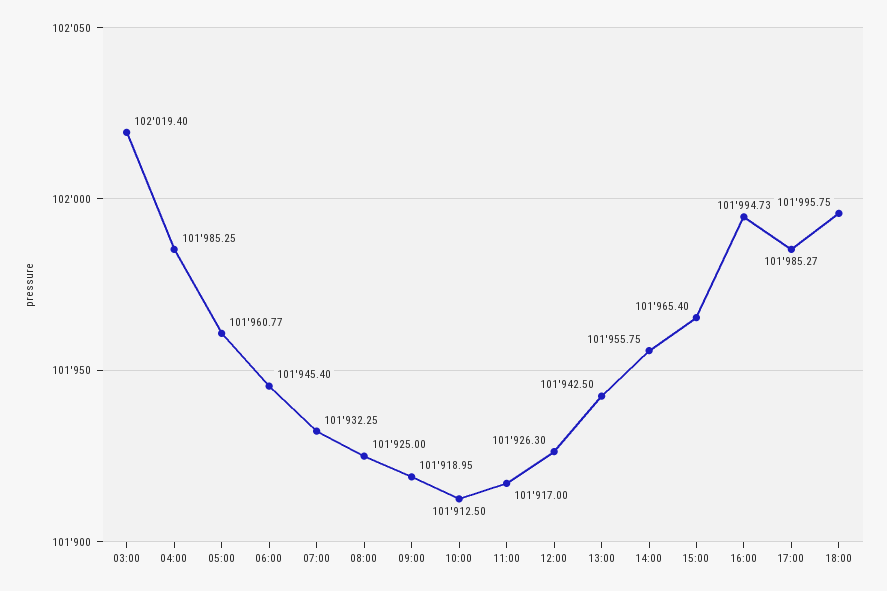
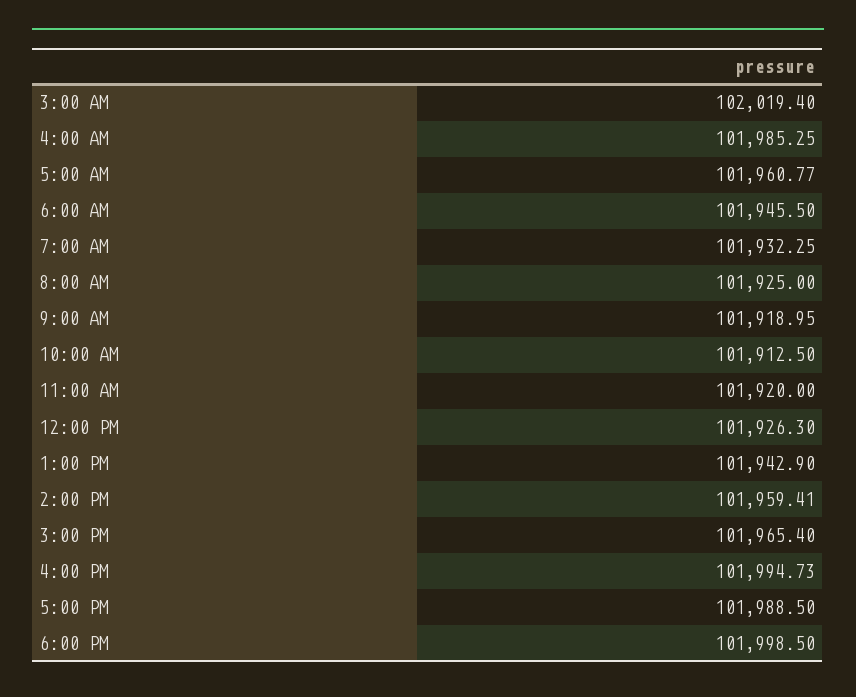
  {
    "03:00": 102019.4,
    "04:00": 101985.25,
    "05:00": 101960.77,
-   "06:00": 101945.4,
+   "06:00": 101945.5,
    "07:00": 101932.25,
    "08:00": 101925,
    "09:00": 101918.95,
    "10:00": 101912.5,
-   "11:00": 101917,
+   "11:00": 101920,
    "12:00": 101926.3,
-   "13:00": 101942.5,
+   "13:00": 101942.9,
-   "14:00": 101955.75,
+   "14:00": 101959.41,
    "15:00": 101965.4,
    "16:00": 101994.73,
-   "17:00": 101985.27,
+   "17:00": 101988.5,
-   "18:00": 101995.75
+   "18:00": 101998.5
  }

